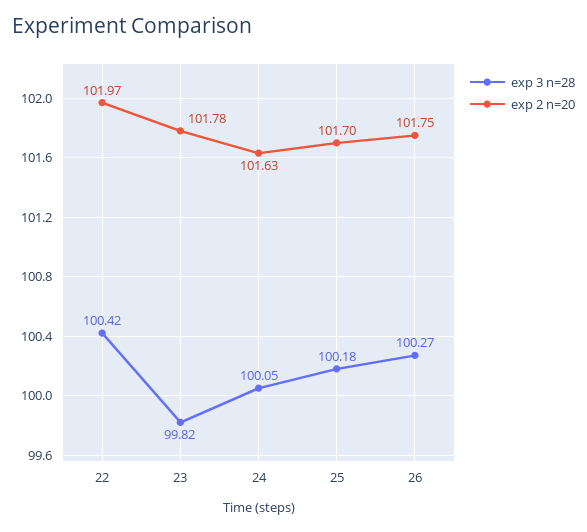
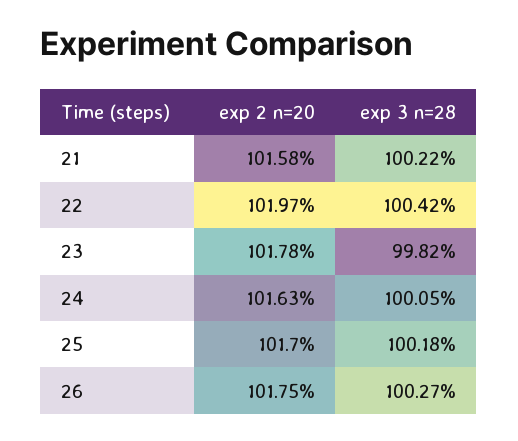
  {
    "exp 3 n=28": {
      "22": 100.42,
      "23": 99.82,
      "24": 100.05,
      "25": 100.18,
-     "26": 100.27
+     "26": 100.27,
+     "21": 100.22
    },
    "exp 2 n=20": {
      "22": 101.97,
      "23": 101.78,
      "24": 101.63,
      "25": 101.7,
-     "26": 101.75
+     "26": 101.75,
+     "21": 101.58
    }
  }

